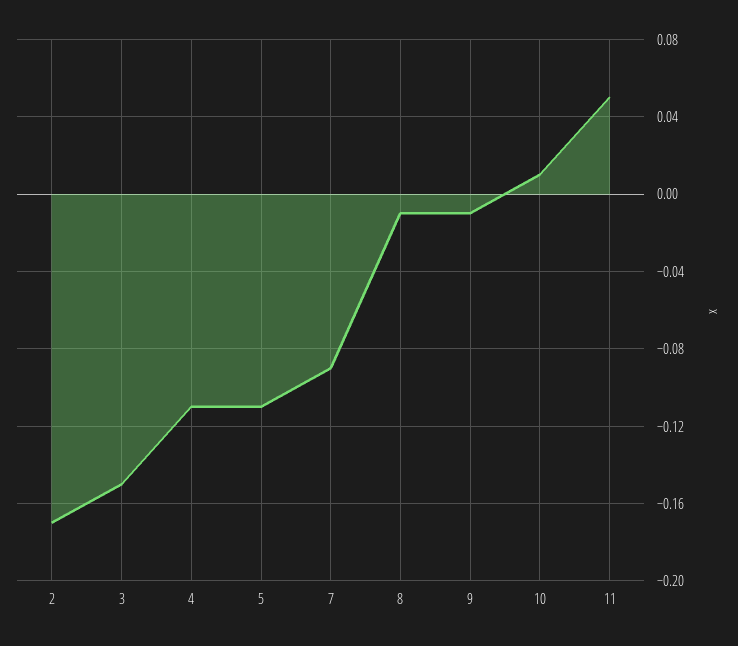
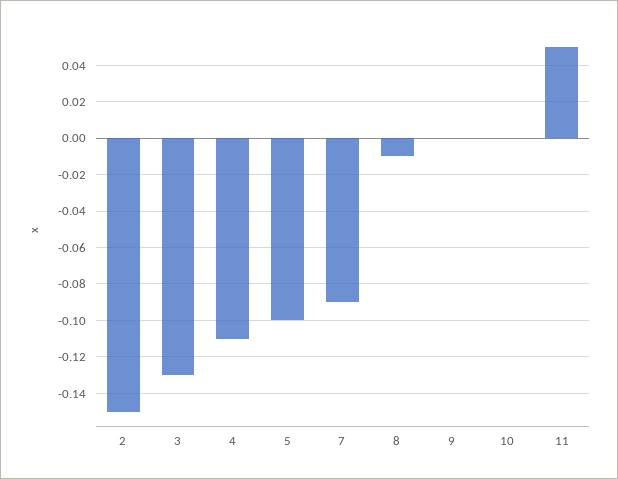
  {
-   "2": -0.17,
+   "2": -0.15,
-   "3": -0.15,
+   "3": -0.13,
    "4": -0.11,
-   "5": -0.11,
+   "5": -0.1,
    "7": -0.09,
    "8": -0.01,
-   "9": -0.01,
+   "9": 0,
-   "10": 0.01,
+   "10": 0,
    "11": 0.05
  }

